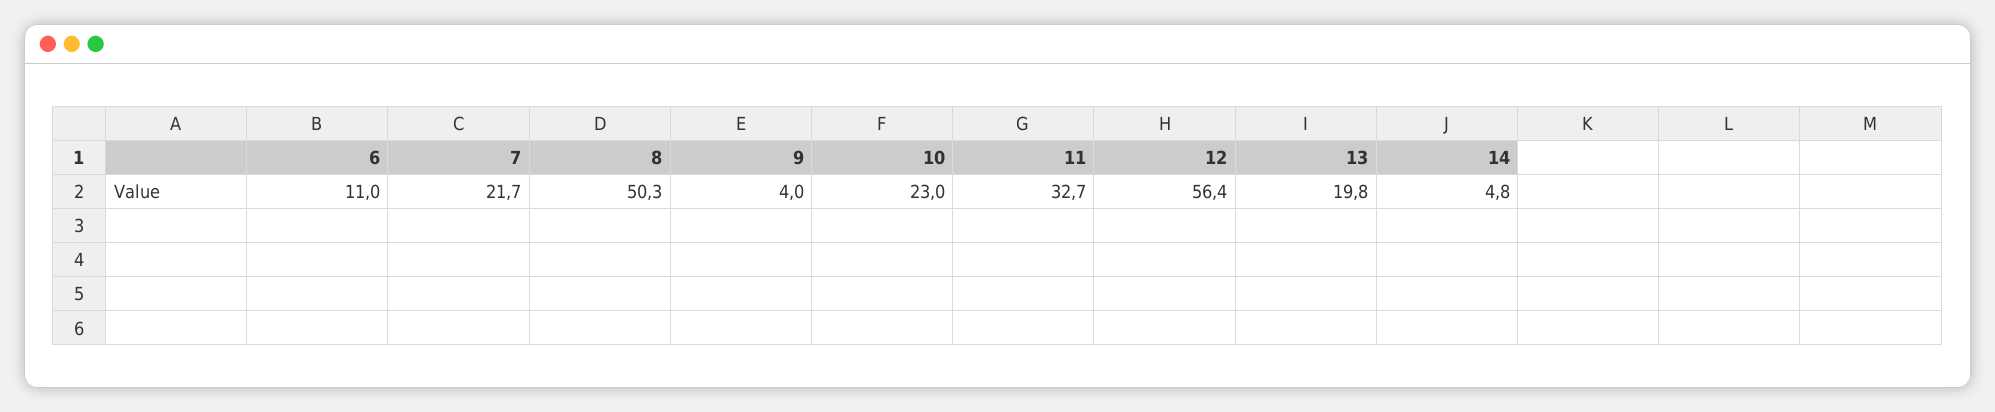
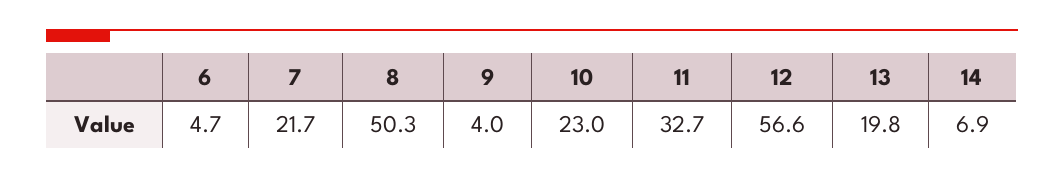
  {
-   "6": 11,
+   "6": 4.7,
    "7": 21.7,
    "8": 50.3,
    "9": 4,
    "10": 23,
    "11": 32.7,
-   "12": 56.4,
+   "12": 56.6,
    "13": 19.8,
-   "14": 4.8
+   "14": 6.9
  }

